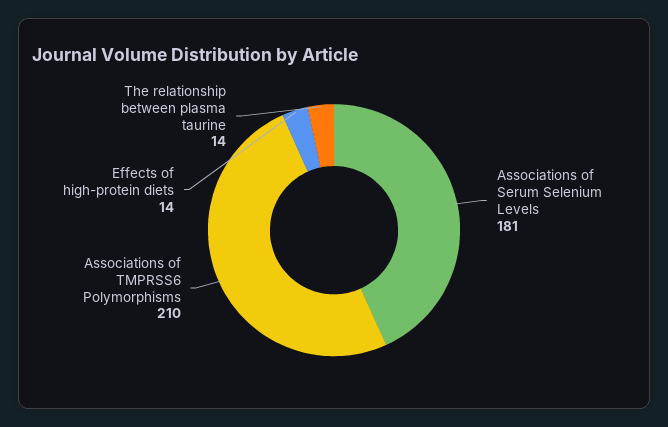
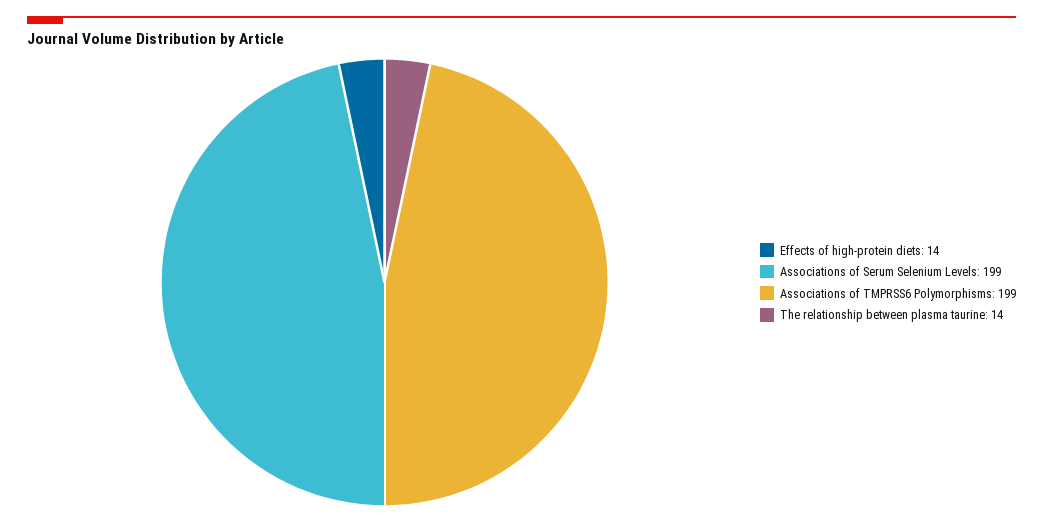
  {
-   "Associations of Serum Selenium Levels": 181,
+   "Associations of Serum Selenium Levels": 199,
-   "Associations of TMPRSS6 Polymorphisms": 210,
+   "Associations of TMPRSS6 Polymorphisms": 199,
    "Effects of high-protein diets": 14,
    "The relationship between plasma taurine": 14
  }

